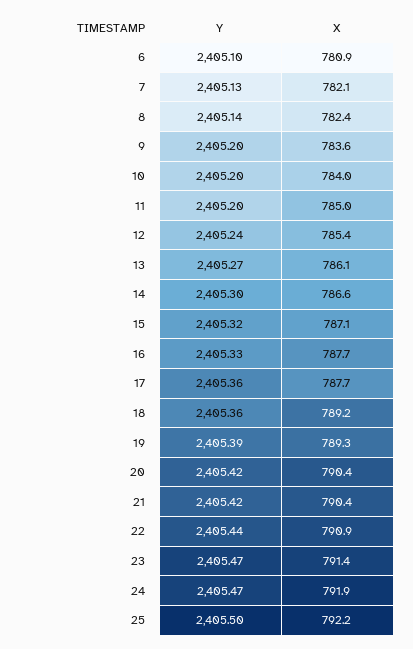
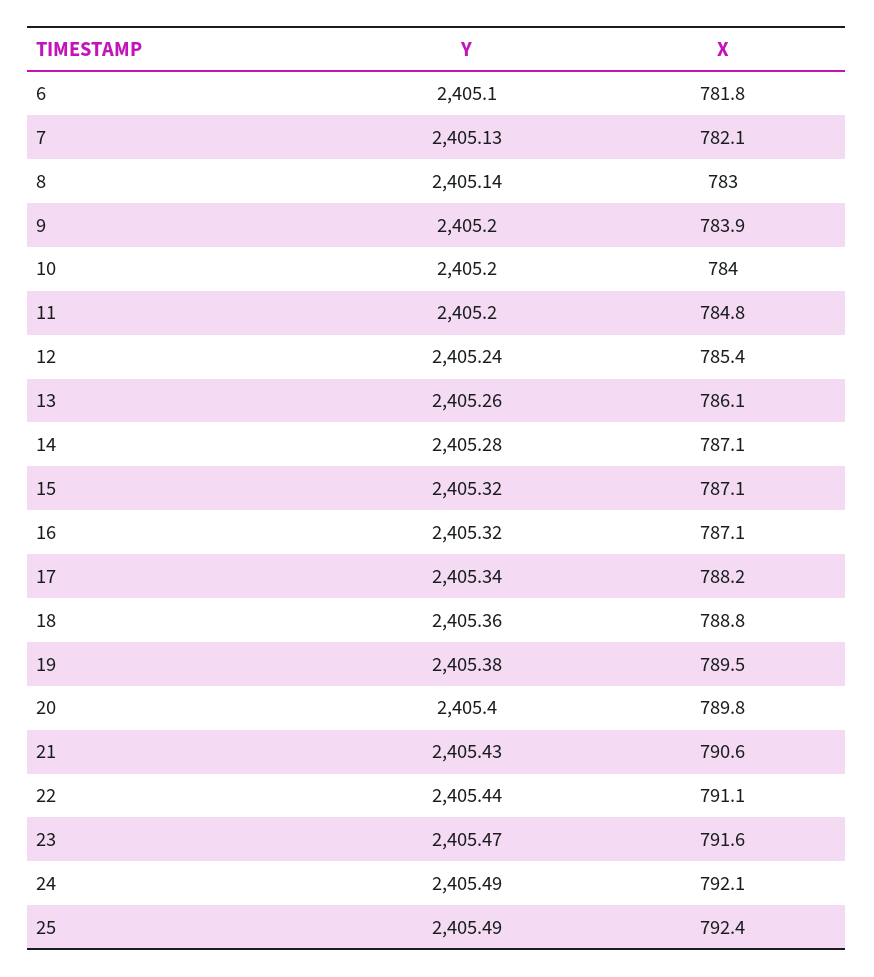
  {
    "Y": {
      "6": 2405.1,
      "7": 2405.13,
      "8": 2405.14,
      "9": 2405.2,
      "10": 2405.2,
      "11": 2405.2,
      "12": 2405.24,
-     "13": 2405.27,
+     "13": 2405.26,
-     "14": 2405.3,
+     "14": 2405.28,
      "15": 2405.32,
-     "16": 2405.33,
+     "16": 2405.32,
-     "17": 2405.36,
+     "17": 2405.34,
      "18": 2405.36,
-     "19": 2405.39,
+     "19": 2405.38,
-     "20": 2405.42,
+     "20": 2405.4,
-     "21": 2405.42,
+     "21": 2405.43,
      "22": 2405.44,
      "23": 2405.47,
-     "24": 2405.47,
+     "24": 2405.49,
-     "25": 2405.5
+     "25": 2405.49
    },
    "X": {
-     "6": 780.9,
+     "6": 781.8,
      "7": 782.1,
-     "8": 782.4,
+     "8": 783,
-     "9": 783.6,
+     "9": 783.9,
      "10": 784,
-     "11": 785,
+     "11": 784.8,
      "12": 785.4,
      "13": 786.1,
-     "14": 786.6,
+     "14": 787.1,
      "15": 787.1,
-     "16": 787.7,
+     "16": 787.1,
-     "17": 787.7,
+     "17": 788.2,
-     "18": 789.2,
+     "18": 788.8,
-     "19": 789.3,
+     "19": 789.5,
-     "20": 790.4,
+     "20": 789.8,
-     "21": 790.4,
+     "21": 790.6,
-     "22": 790.9,
+     "22": 791.1,
-     "23": 791.4,
+     "23": 791.6,
-     "24": 791.9,
+     "24": 792.1,
-     "25": 792.2
+     "25": 792.4
    }
  }

